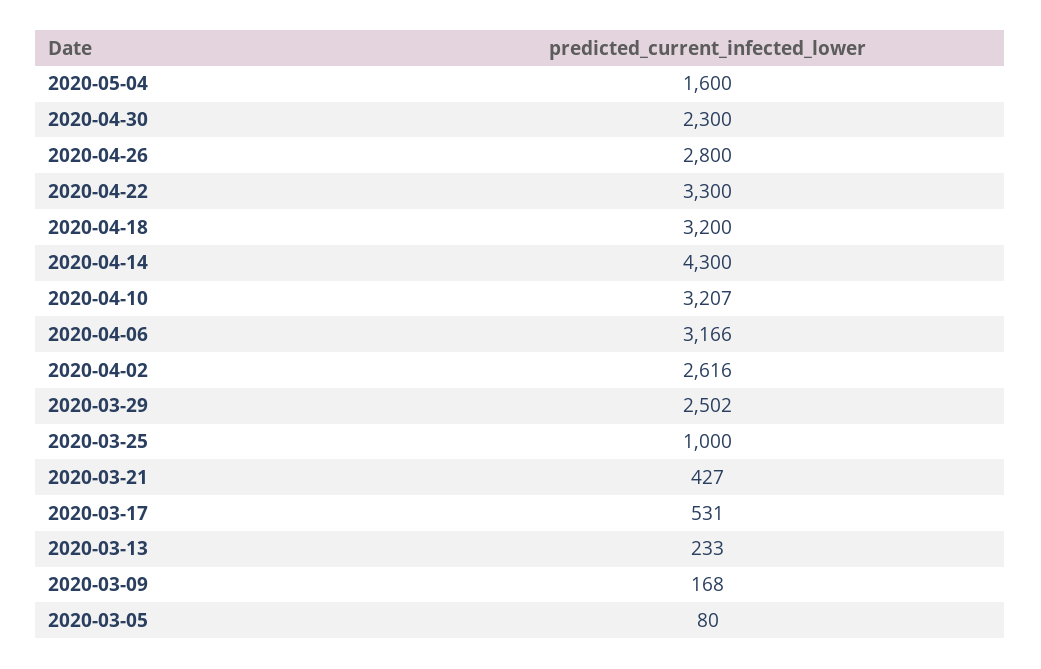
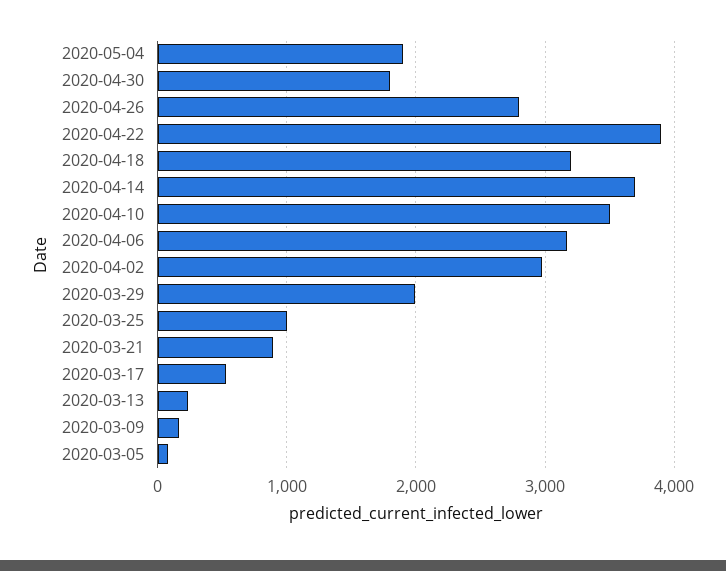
  {
-   "2020-05-04": 1600,
+   "2020-05-04": 1900,
-   "2020-04-30": 2300,
+   "2020-04-30": 1800,
    "2020-04-26": 2800,
-   "2020-04-22": 3300,
+   "2020-04-22": 3900,
    "2020-04-18": 3200,
-   "2020-04-14": 4300,
+   "2020-04-14": 3700,
-   "2020-04-10": 3207,
+   "2020-04-10": 3500,
    "2020-04-06": 3166,
-   "2020-04-02": 2616,
+   "2020-04-02": 3000,
-   "2020-03-29": 2502,
+   "2020-03-29": 2000,
    "2020-03-25": 1000,
-   "2020-03-21": 427,
+   "2020-03-21": 900,
    "2020-03-17": 531,
    "2020-03-13": 233,
    "2020-03-09": 168,
    "2020-03-05": 80
  }

